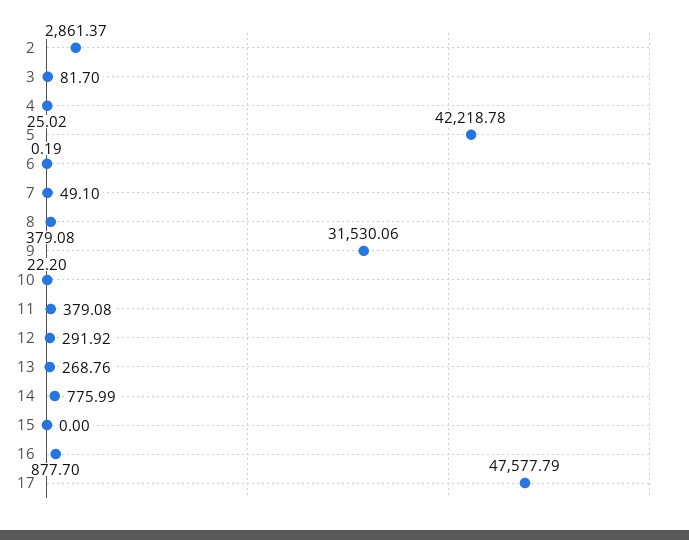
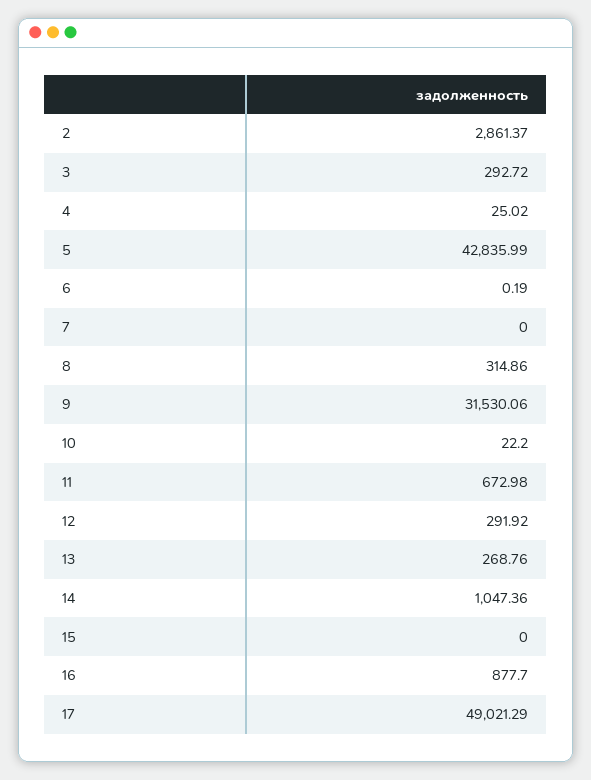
  {
    "2": 2861.37,
-   "3": 81.7,
+   "3": 292.72,
    "4": 25.02,
-   "5": 42218.78,
+   "5": 42835.99,
    "6": 0.19,
-   "7": 49.1,
+   "7": 0,
-   "8": 379.08,
+   "8": 314.86,
    "9": 31530.06,
    "10": 22.2,
-   "11": 379.08,
+   "11": 672.98,
    "12": 291.92,
    "13": 268.76,
-   "14": 775.99,
+   "14": 1047.36,
    "15": 0,
    "16": 877.7,
-   "17": 47577.79
+   "17": 49021.29
  }

